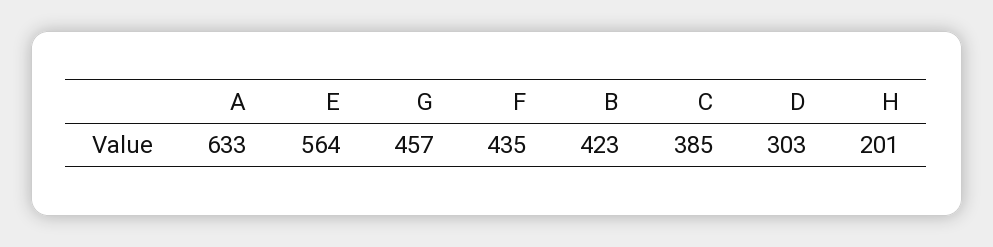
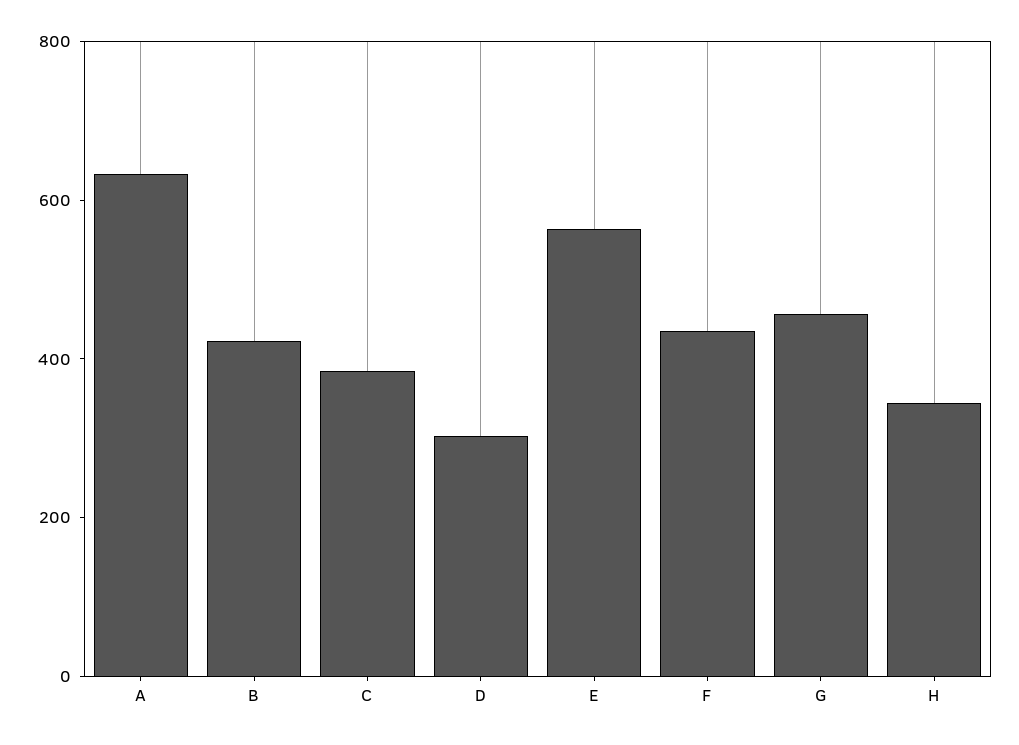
  {
    "A": 633,
    "E": 564,
    "G": 457,
    "F": 435,
    "B": 423,
    "C": 385,
    "D": 303,
-   "H": 201
+   "H": 350
  }

